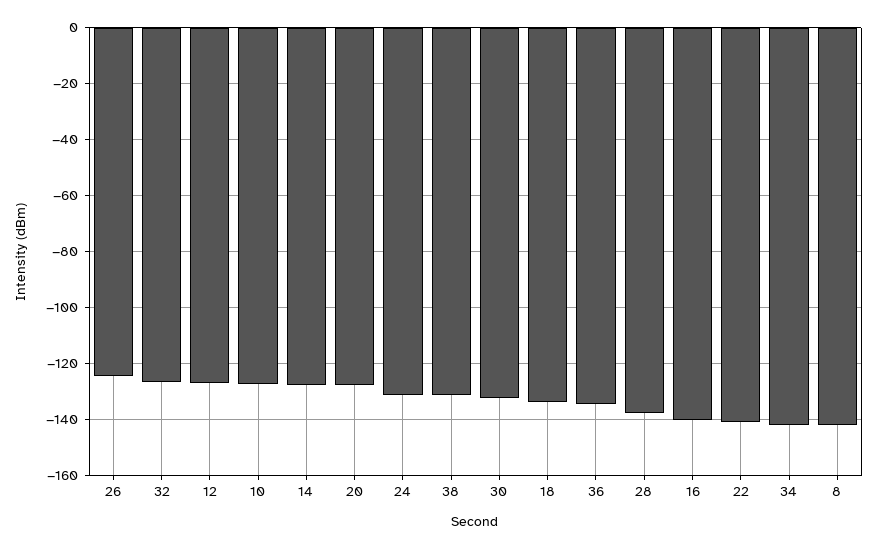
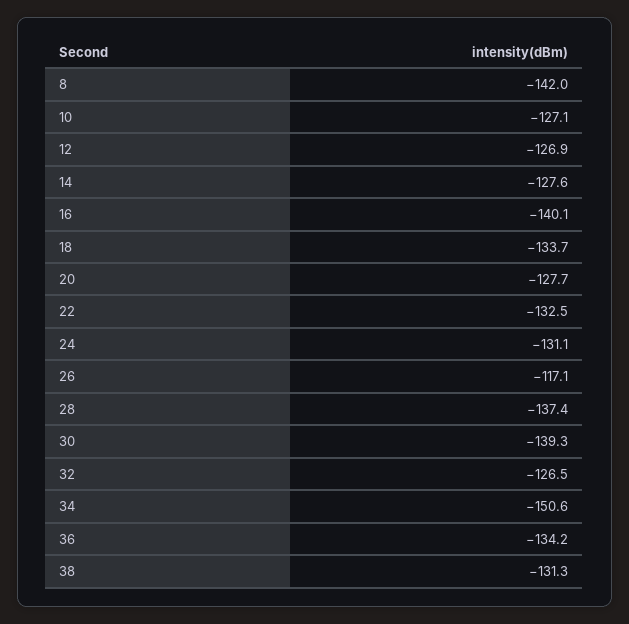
  {
-   "26": -125,
+   "26": -117.1,
    "32": -126.5,
    "12": -126.9,
    "10": -127.1,
    "14": -127.6,
    "20": -127.7,
    "24": -131.1,
    "38": -131.3,
-   "30": -132.5,
+   "30": -139.3,
    "18": -133.7,
    "36": -134.2,
    "28": -137.4,
    "16": -140.1,
-   "22": -140,
+   "22": -132.5,
-   "34": -142.5,
+   "34": -150.6,
    "8": -142
  }

